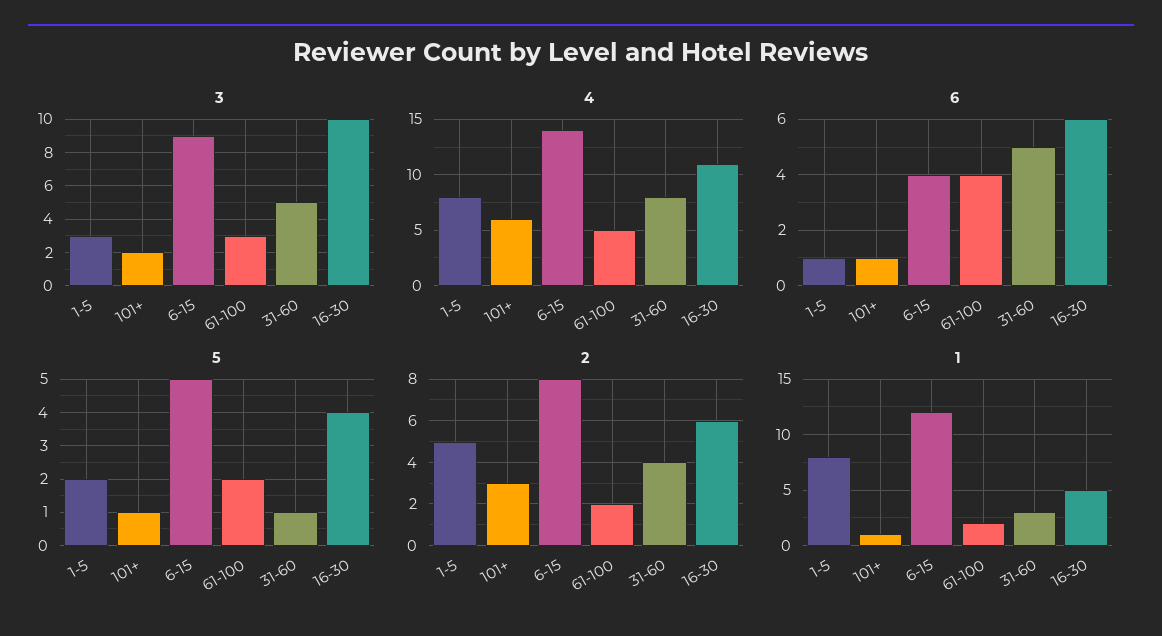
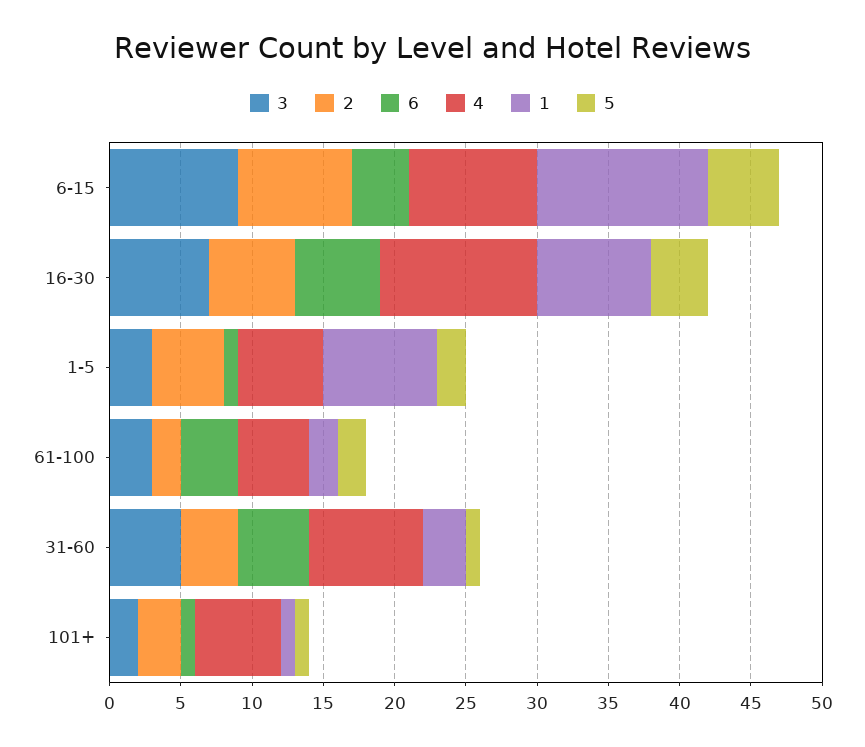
  {
    "3": {
      "1-5": 3,
      "101+": 2,
      "6-15": 9,
      "61-100": 3,
      "31-60": 5,
-     "16-30": 10
+     "16-30": 7
    },
    "4": {
-     "1-5": 8,
+     "1-5": 6,
      "101+": 6,
-     "6-15": 14,
+     "6-15": 9,
      "61-100": 5,
      "31-60": 8,
      "16-30": 11
    },
    "6": {
      "1-5": 1,
      "101+": 1,
      "6-15": 4,
      "61-100": 4,
      "31-60": 5,
      "16-30": 6
    },
    "5": {
      "1-5": 2,
      "101+": 1,
      "6-15": 5,
      "61-100": 2,
      "31-60": 1,
      "16-30": 4
    },
    "2": {
      "1-5": 5,
      "101+": 3,
      "6-15": 8,
      "61-100": 2,
      "31-60": 4,
      "16-30": 6
    },
    "1": {
      "1-5": 8,
      "101+": 1,
      "6-15": 12,
      "61-100": 2,
      "31-60": 3,
-     "16-30": 5
+     "16-30": 8
    }
  }

